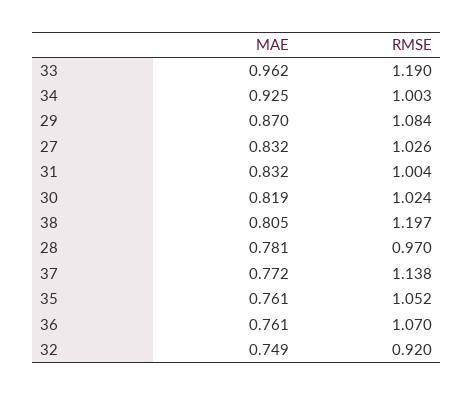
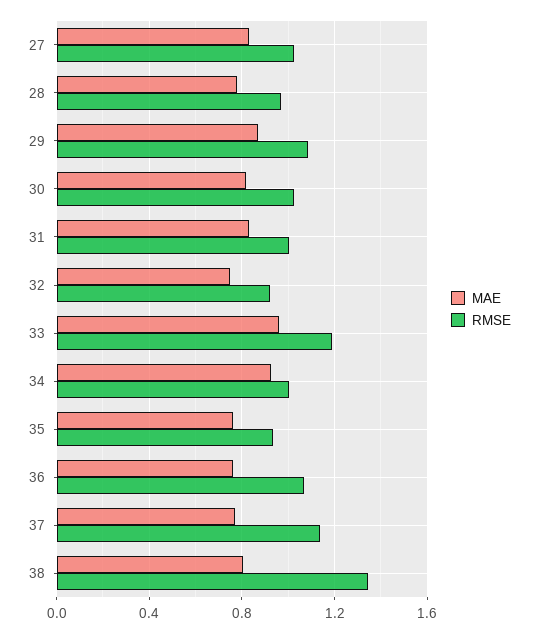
  {
    "MAE": {
      "33": 0.962,
      "34": 0.925,
      "29": 0.87,
      "27": 0.832,
      "31": 0.832,
      "30": 0.819,
      "38": 0.805,
      "28": 0.781,
      "37": 0.772,
      "35": 0.761,
      "36": 0.761,
      "32": 0.749
    },
    "RMSE": {
      "33": 1.19,
      "34": 1.003,
      "29": 1.084,
      "27": 1.026,
      "31": 1.004,
      "30": 1.024,
-     "38": 1.197,
+     "38": 1.35,
      "28": 0.97,
      "37": 1.138,
-     "35": 1.052,
+     "35": 0.95,
      "36": 1.07,
      "32": 0.92
    }
  }

